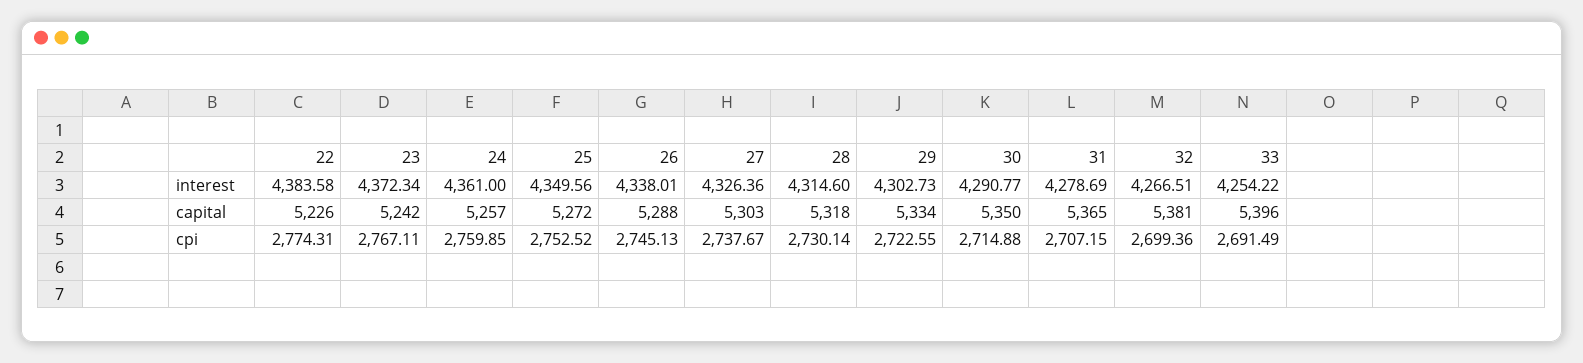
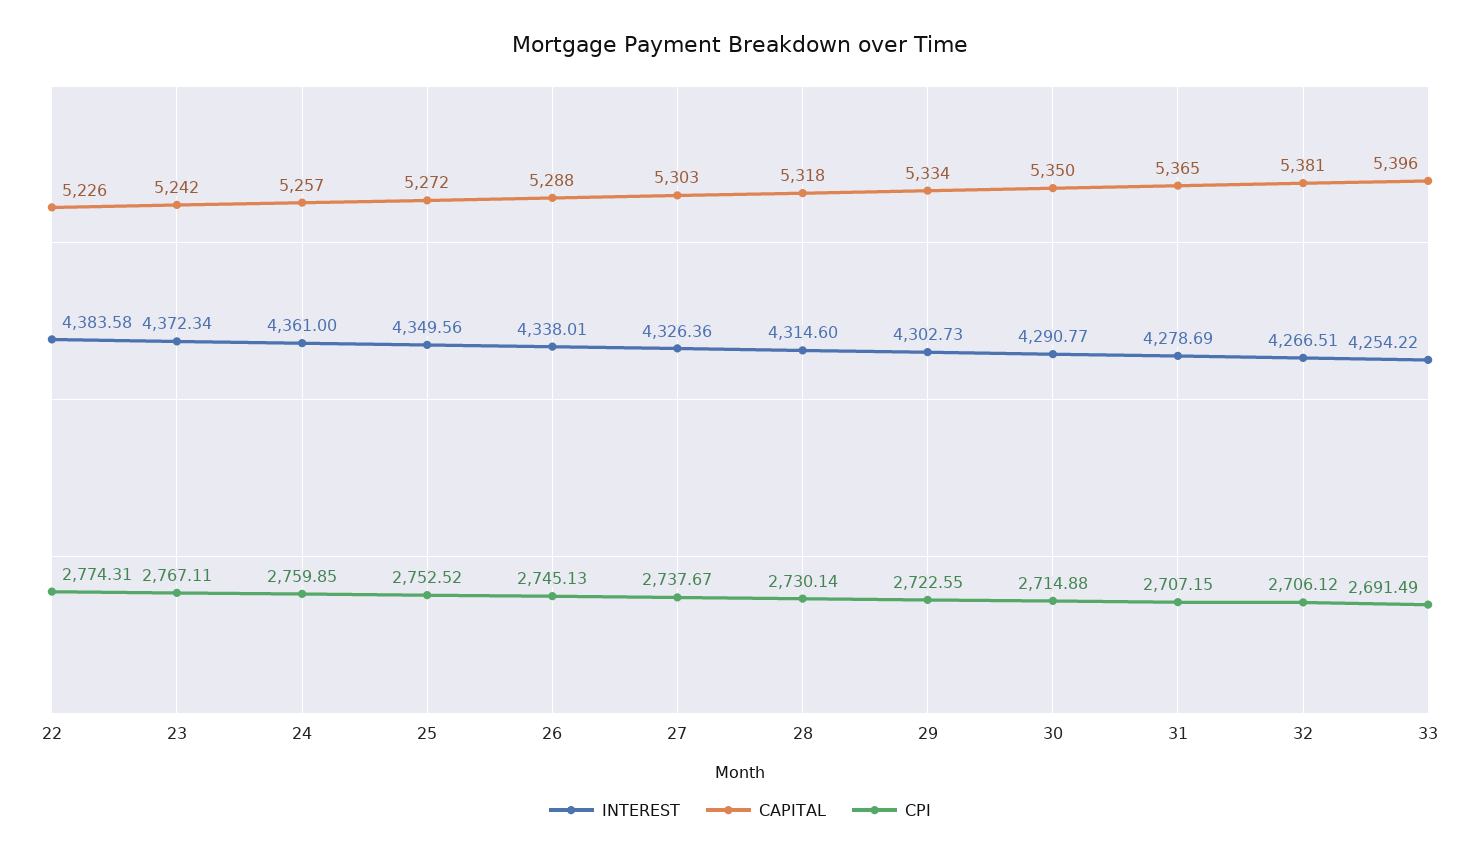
  {
    "interest": {
      "22": 4383.58,
      "23": 4372.34,
      "24": 4361,
      "25": 4349.56,
      "26": 4338.01,
      "27": 4326.36,
      "28": 4314.6,
      "29": 4302.73,
      "30": 4290.77,
      "31": 4278.69,
      "32": 4266.51,
      "33": 4254.22
    },
    "capital": {
      "22": 5226,
      "23": 5242,
      "24": 5257,
      "25": 5272,
      "26": 5288,
      "27": 5303,
      "28": 5318,
      "29": 5334,
      "30": 5350,
      "31": 5365,
      "32": 5381,
      "33": 5396
    },
    "cpi": {
      "22": 2774.31,
      "23": 2767.11,
      "24": 2759.85,
      "25": 2752.52,
      "26": 2745.13,
      "27": 2737.67,
      "28": 2730.14,
      "29": 2722.55,
      "30": 2714.88,
      "31": 2707.15,
-     "32": 2699.36,
+     "32": 2706.12,
      "33": 2691.49
    }
  }

